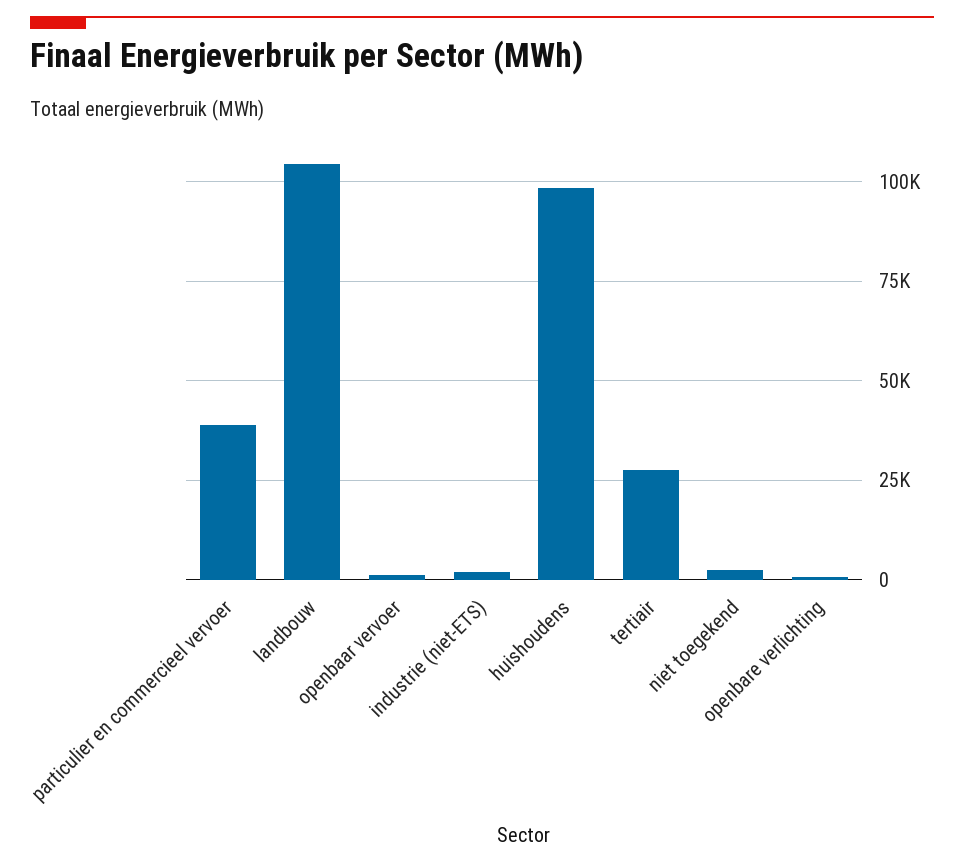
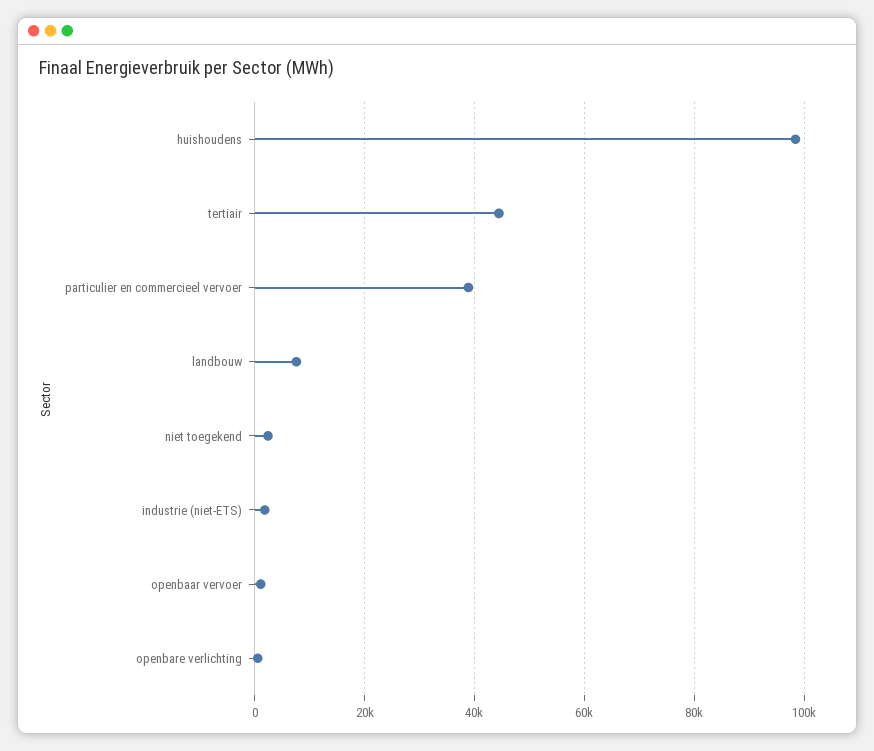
  {
    "particulier en commercieel vervoer": 38000,
-   "landbouw": 105000,
+   "landbouw": 8000,
    "openbaar vervoer": 2000,
    "industrie (niet-ETS)": 2000,
    "huishoudens": 98000,
-   "tertiair": 27500,
+   "tertiair": 44000,
    "niet toegekend": 2000,
    "openbare verlichting": 0
  }

